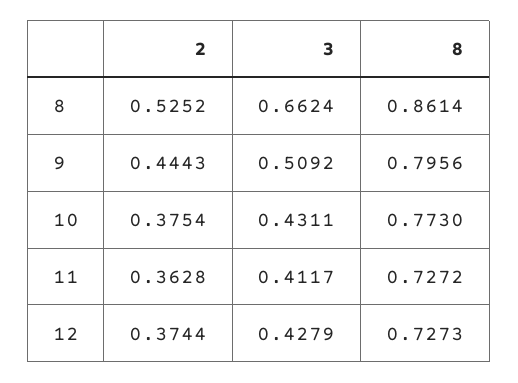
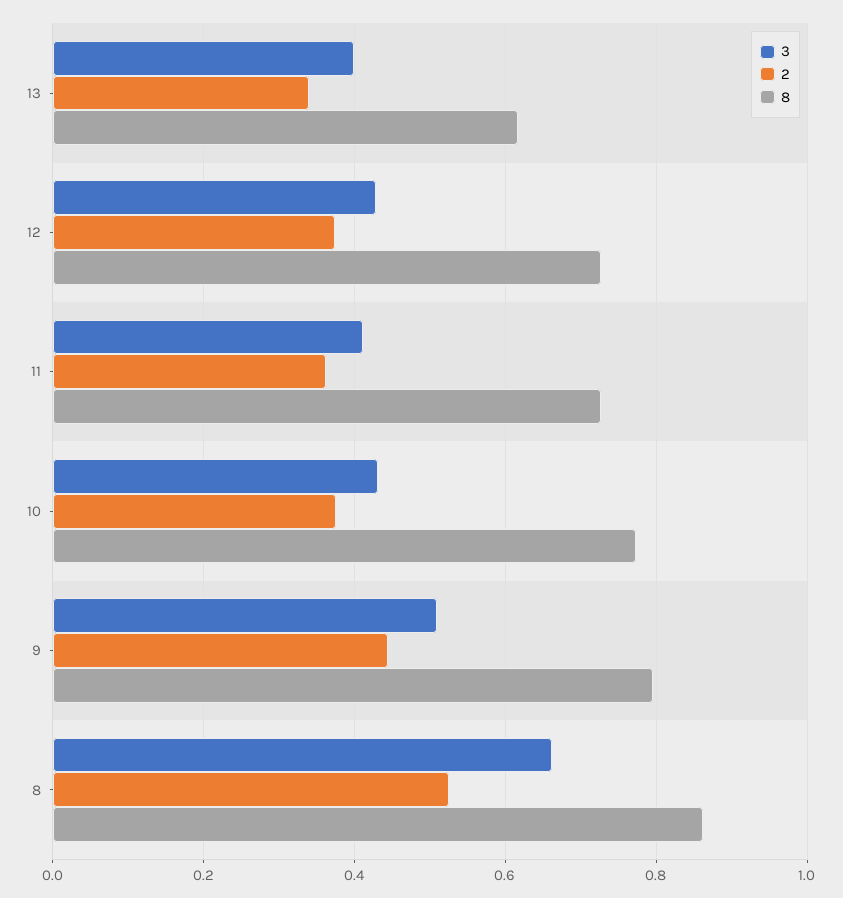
  {
    "2": {
      "8": 0.5252,
      "9": 0.4443,
      "10": 0.3754,
      "11": 0.3628,
-     "12": 0.3744
+     "12": 0.3744,
+     "13": 0.34
    },
    "3": {
      "8": 0.6624,
      "9": 0.5092,
      "10": 0.4311,
      "11": 0.4117,
-     "12": 0.4279
+     "12": 0.4279,
+     "13": 0.4
    },
    "8": {
      "8": 0.8614,
      "9": 0.7956,
      "10": 0.773,
      "11": 0.7272,
-     "12": 0.7273
+     "12": 0.7273,
+     "13": 0.62
    }
  }

